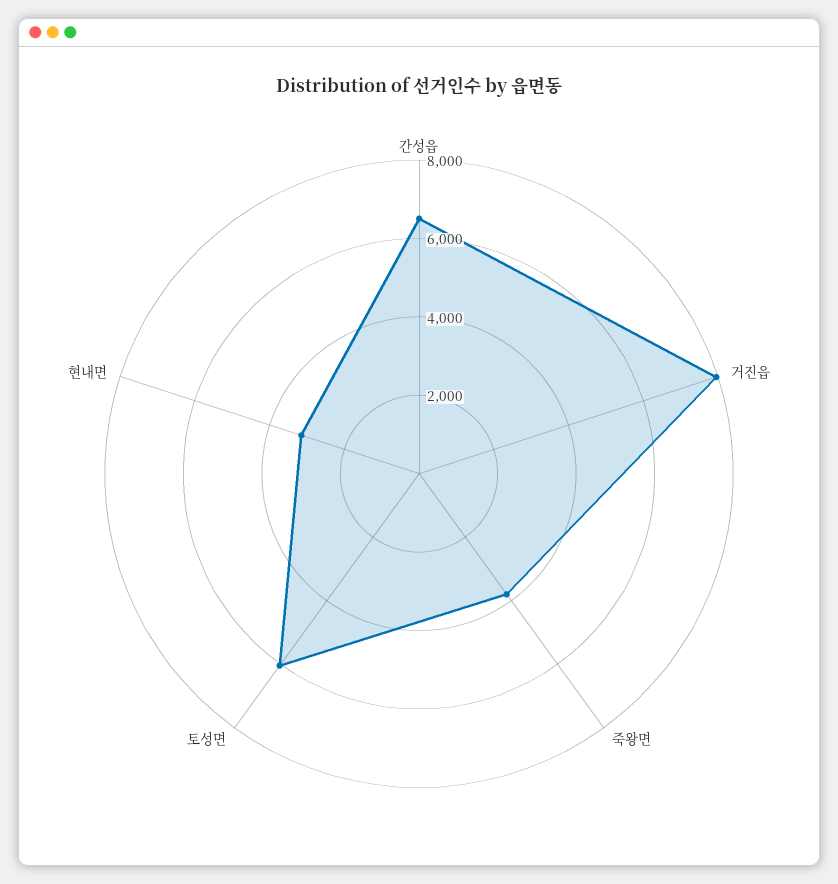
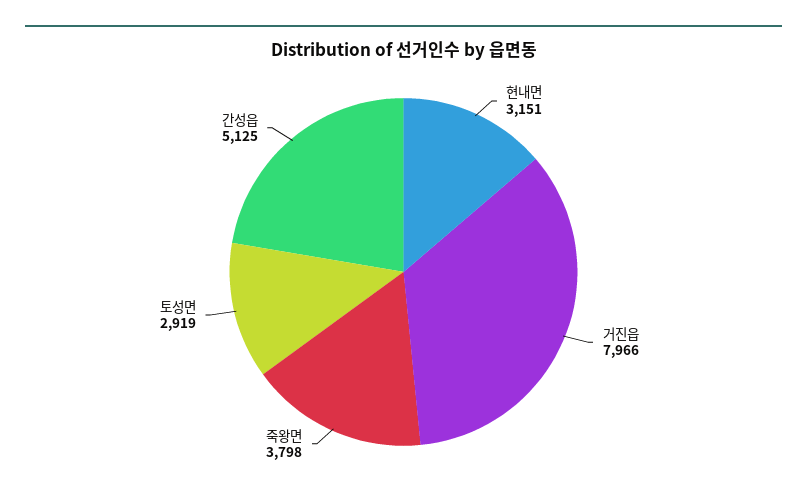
  {
-   "간성읍": 6500,
+   "간성읍": 5125,
    "거진읍": 7966,
    "죽왕면": 3798,
-   "토성면": 6000,
+   "토성면": 2919,
    "현내면": 3151
  }

